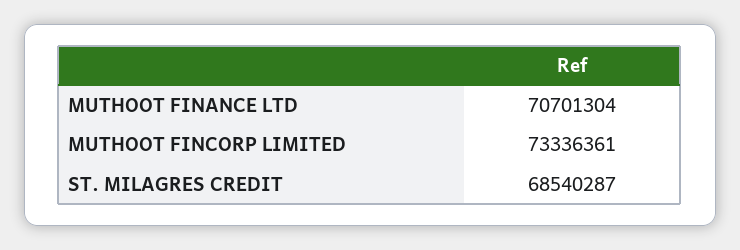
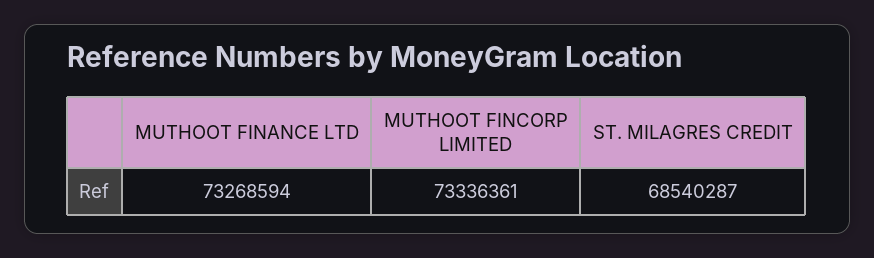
  {
-   "MUTHOOT FINANCE LTD": 70701304,
+   "MUTHOOT FINANCE LTD": 73268594,
    "MUTHOOT FINCORP LIMITED": 73336361,
    "ST. MILAGRES CREDIT": 68540287
  }

